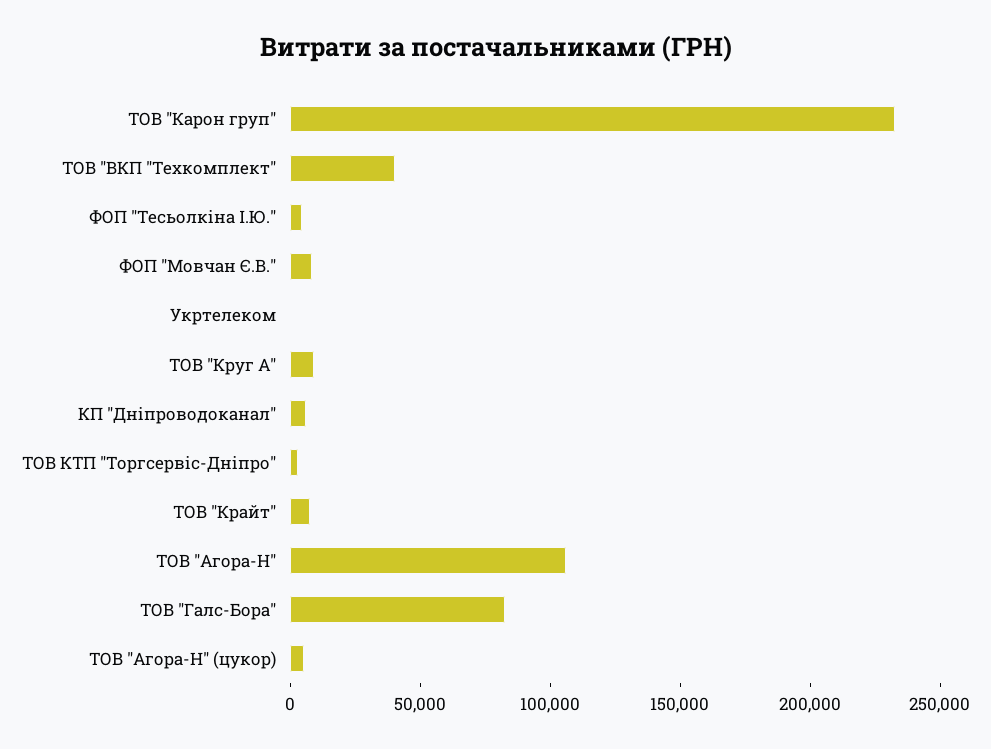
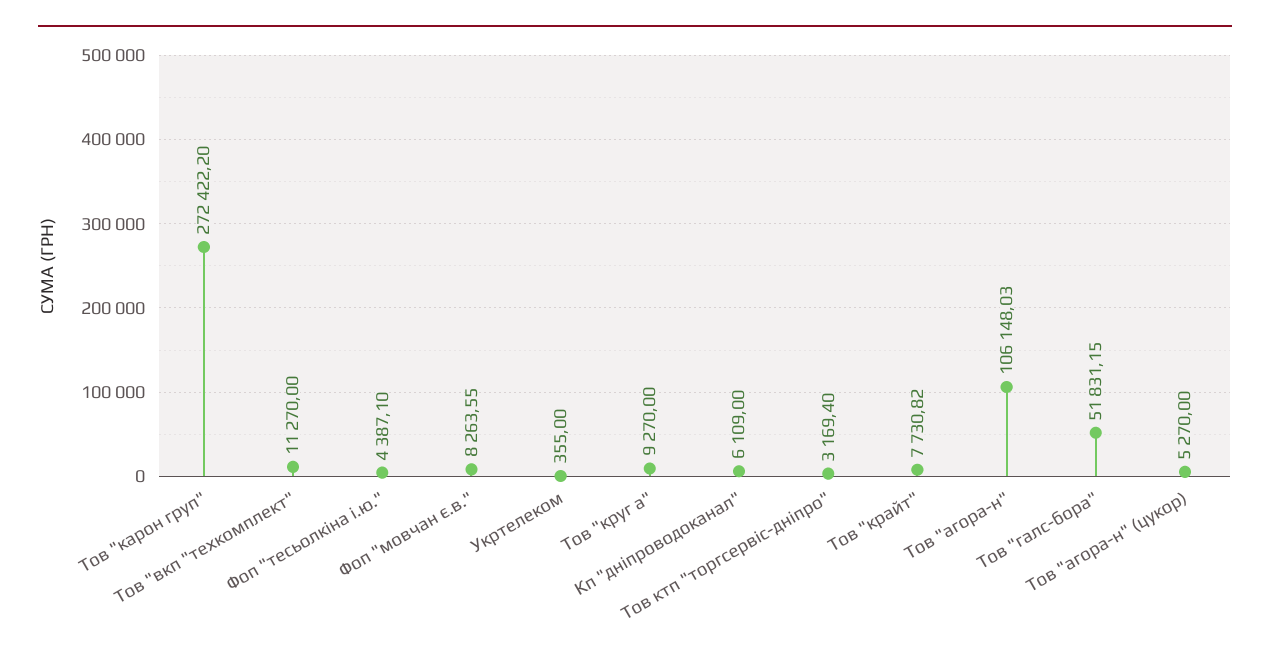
  {
-   "ТОВ \"Карон груп\"": 230000,
+   "ТОВ \"Карон груп\"": 272422.2,
-   "ТОВ \"ВКП \"Техкомплект\"": 40000,
+   "ТОВ \"ВКП \"Техкомплект\"": 11270,
    "ФОП \"Тесьолкіна І.Ю.\"": 4387.1,
    "ФОП \"Мовчан Є.В.\"": 8263.55,
    "Укртелеком": 355,
    "ТОВ \"Круг А\"": 9270,
    "КП \"Дніпроводоканал\"": 6109,
    "ТОВ КТП \"Торгсервіс-Дніпро\"": 3169.4,
    "ТОВ \"Крайт\"": 7730.82,
    "ТОВ \"Агора-Н\"": 106148.03,
-   "ТОВ \"Галс-Бора\"": 80000,
+   "ТОВ \"Галс-Бора\"": 51831.15,
    "ТОВ \"Агора-Н\" (цукор)": 5270
  }

